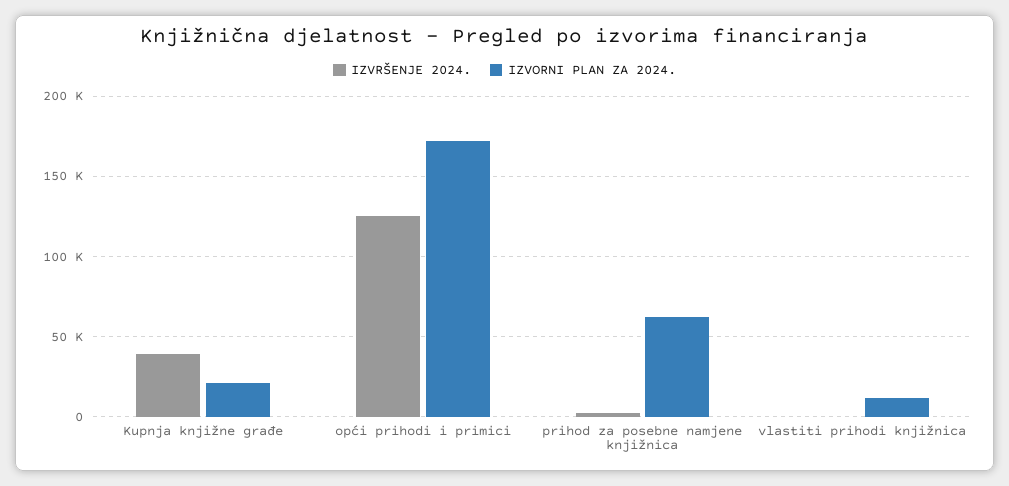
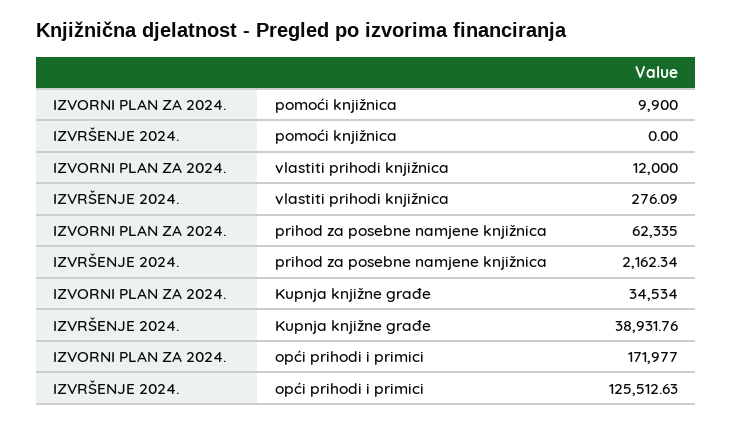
  {
    "IZVRŠENJE 2024.": {
      "Kupnja knjižne građe": 38931.76,
      "opći prihodi i primici": 125512.63,
      "prihod za posebne namjene knjižnica": 2162.34,
-     "vlastiti prihodi knjižnica": 276.09
+     "vlastiti prihodi knjižnica": 276.09,
+     "pomoći knjižnica": 0
    },
    "IZVORNI PLAN ZA 2024.": {
-     "Kupnja knjižne građe": 20000,
+     "Kupnja knjižne građe": 34534,
      "opći prihodi i primici": 171977,
      "prihod za posebne namjene knjižnica": 62335,
-     "vlastiti prihodi knjižnica": 12000
+     "vlastiti prihodi knjižnica": 12000,
+     "pomoći knjižnica": 9900
    }
  }

